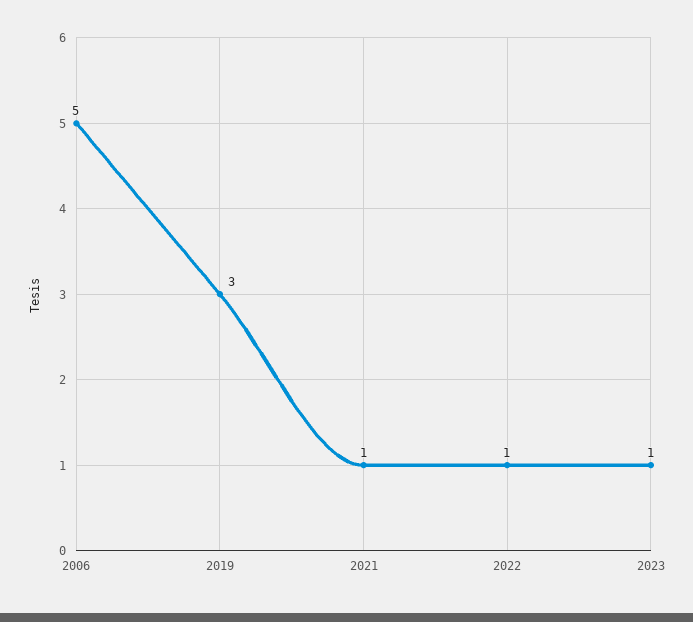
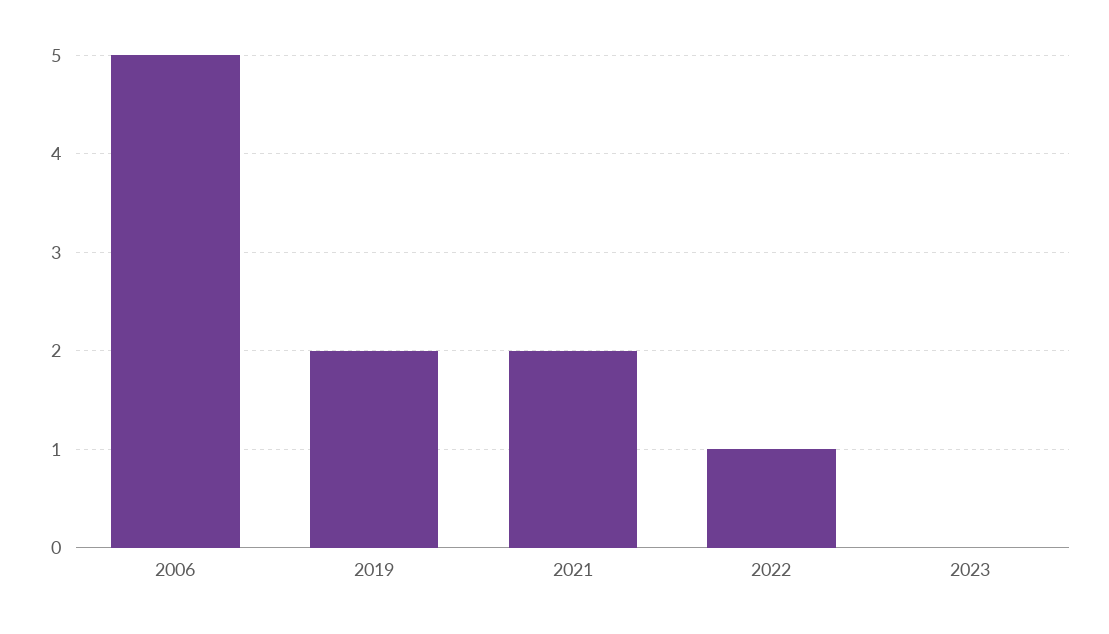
  {
    "2006": 5,
-   "2019": 3,
+   "2019": 2,
-   "2021": 1,
+   "2021": 2,
    "2022": 1,
-   "2023": 1
+   "2023": 0
  }

